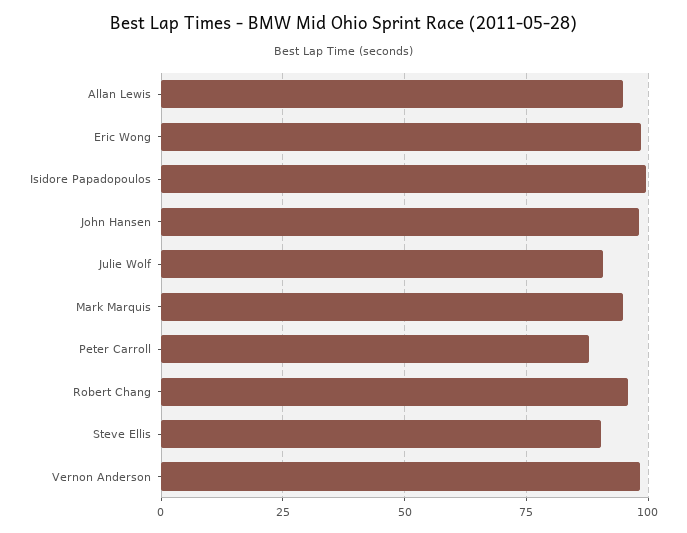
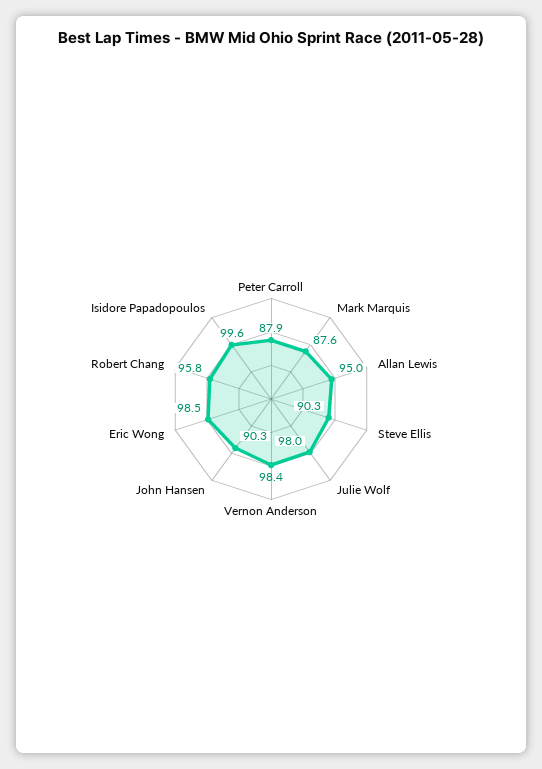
  {
    "Allan Lewis": 95,
    "Eric Wong": 98.5,
    "Isidore Papadopoulos": 99.6,
-   "John Hansen": 97.5,
+   "John Hansen": 90.3,
-   "Julie Wolf": 90,
+   "Julie Wolf": 98,
-   "Mark Marquis": 95,
+   "Mark Marquis": 87.6,
    "Peter Carroll": 87.9,
    "Robert Chang": 95.8,
    "Steve Ellis": 90.3,
    "Vernon Anderson": 98.4
  }

